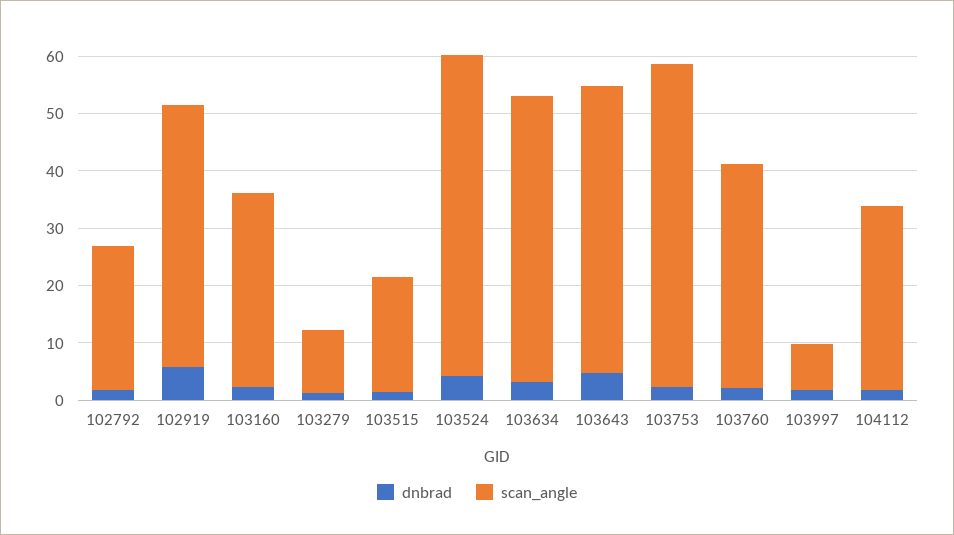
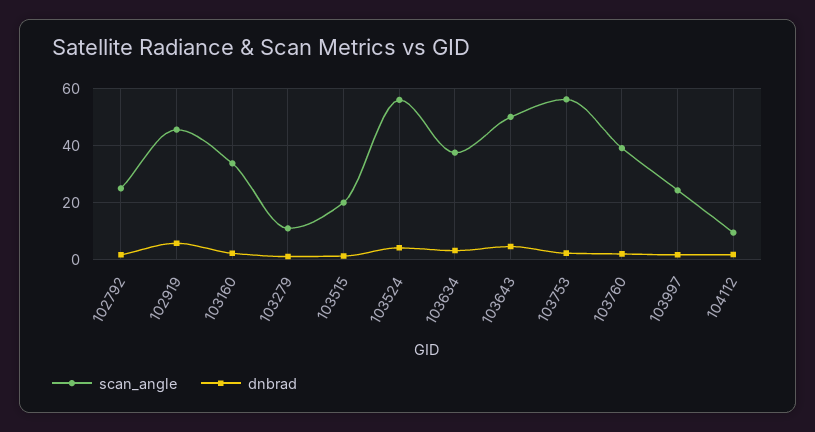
  {
    "dnbrad": {
      "102792": 2,
      "102919": 6,
      "103160": 2,
      "103279": 2,
      "103515": 2,
      "103524": 4,
      "103634": 4,
      "103643": 4,
      "103753": 2,
      "103760": 2,
      "103997": 2,
      "104112": 2
    },
    "scan_angle": {
      "102792": 26,
      "102919": 46,
      "103160": 34,
      "103279": 12,
      "103515": 20,
      "103524": 56,
-     "103634": 50,
+     "103634": 37.5,
      "103643": 50,
      "103753": 56,
      "103760": 40,
-     "103997": 8,
+     "103997": 25,
-     "104112": 32
+     "104112": 10
    }
  }

